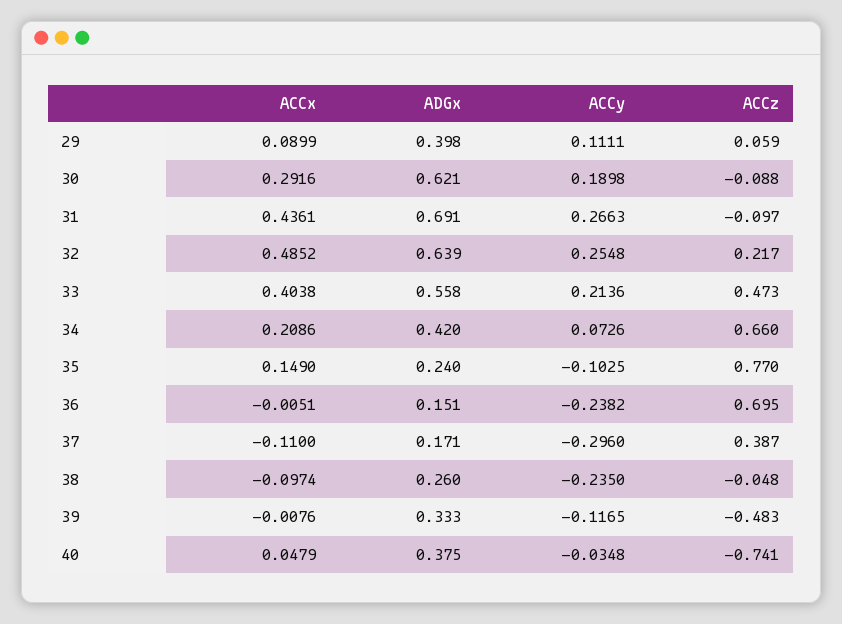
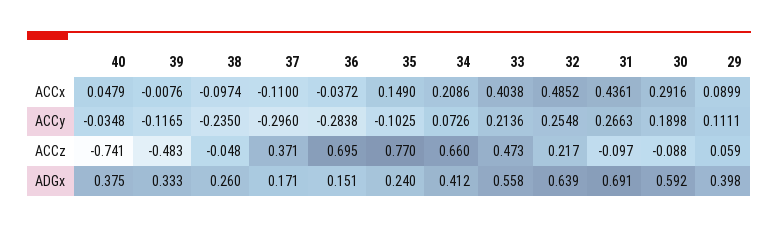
  {
    "ACCx": {
      "29": 0.0899,
      "30": 0.2916,
      "31": 0.4361,
      "32": 0.4852,
      "33": 0.4038,
      "34": 0.2086,
      "35": 0.149,
-     "36": -0.0051,
+     "36": -0.0372,
      "37": -0.11,
      "38": -0.0974,
      "39": -0.0076,
      "40": 0.0479
    },
    "ADGx": {
      "29": 0.398,
-     "30": 0.621,
+     "30": 0.592,
      "31": 0.691,
      "32": 0.639,
      "33": 0.558,
-     "34": 0.42,
+     "34": 0.412,
      "35": 0.24,
      "36": 0.151,
      "37": 0.171,
      "38": 0.26,
      "39": 0.333,
      "40": 0.375
    },
    "ACCy": {
      "29": 0.1111,
      "30": 0.1898,
      "31": 0.2663,
      "32": 0.2548,
      "33": 0.2136,
      "34": 0.0726,
      "35": -0.1025,
-     "36": -0.2382,
+     "36": -0.2838,
      "37": -0.296,
      "38": -0.235,
      "39": -0.1165,
      "40": -0.0348
    },
    "ACCz": {
      "29": 0.059,
      "30": -0.088,
      "31": -0.097,
      "32": 0.217,
      "33": 0.473,
      "34": 0.66,
      "35": 0.77,
      "36": 0.695,
-     "37": 0.387,
+     "37": 0.371,
      "38": -0.048,
      "39": -0.483,
      "40": -0.741
    }
  }

